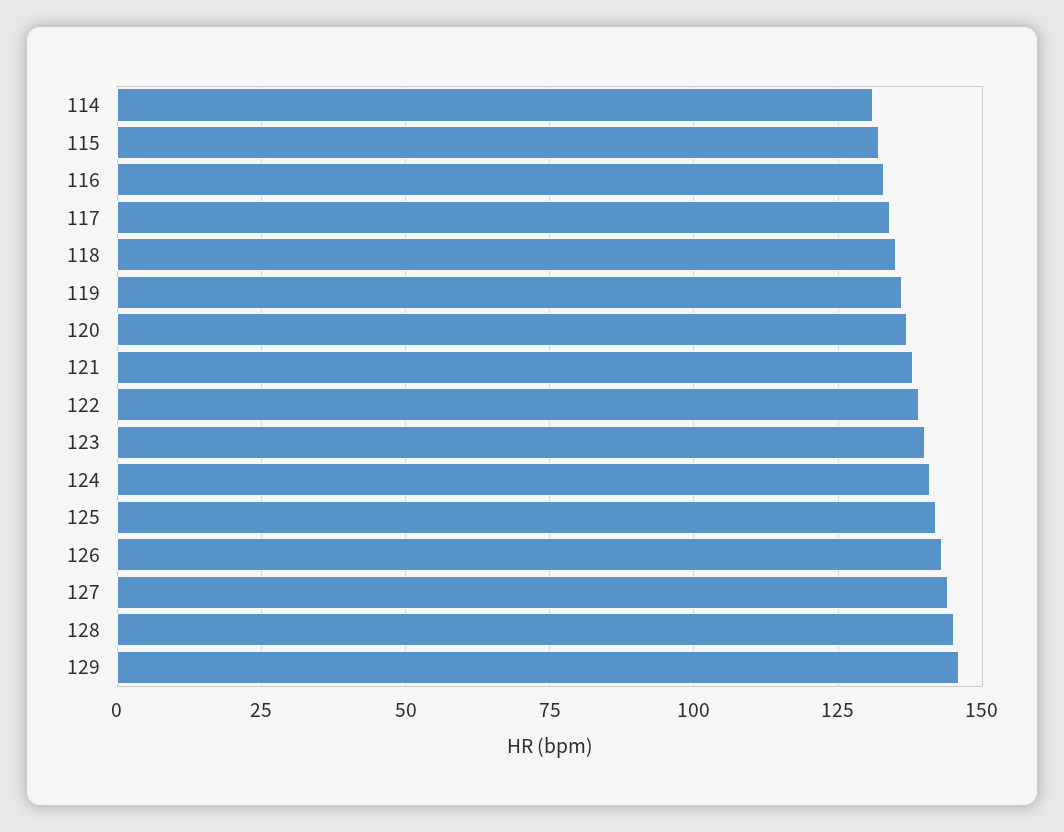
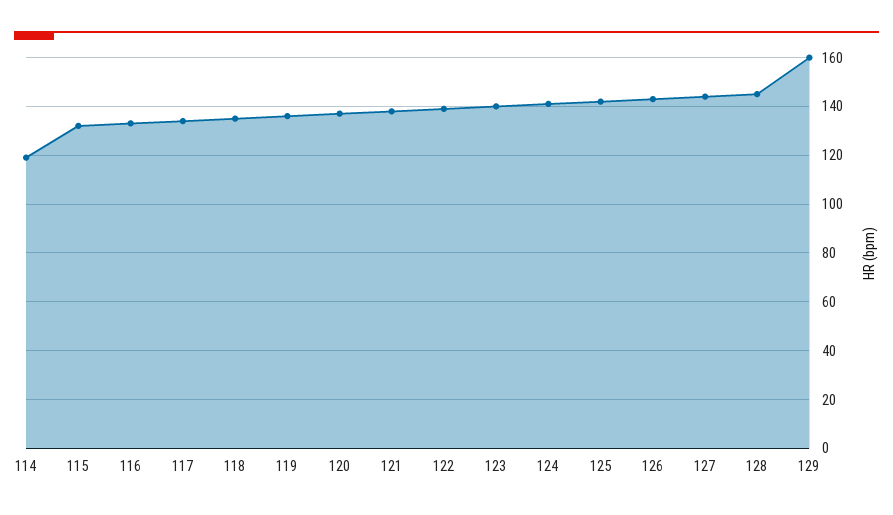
  {
-   "114": 130,
+   "114": 120,
    "115": 130,
    "116": 135,
    "117": 135,
    "118": 135,
    "119": 135,
    "120": 135,
    "121": 140,
    "122": 140,
    "123": 140,
    "124": 140,
    "125": 140,
    "126": 145,
    "127": 145,
    "128": 145,
-   "129": 145
+   "129": 160
  }

